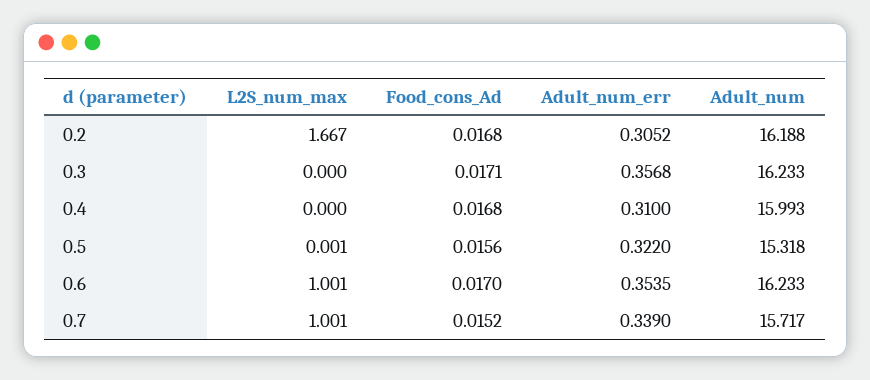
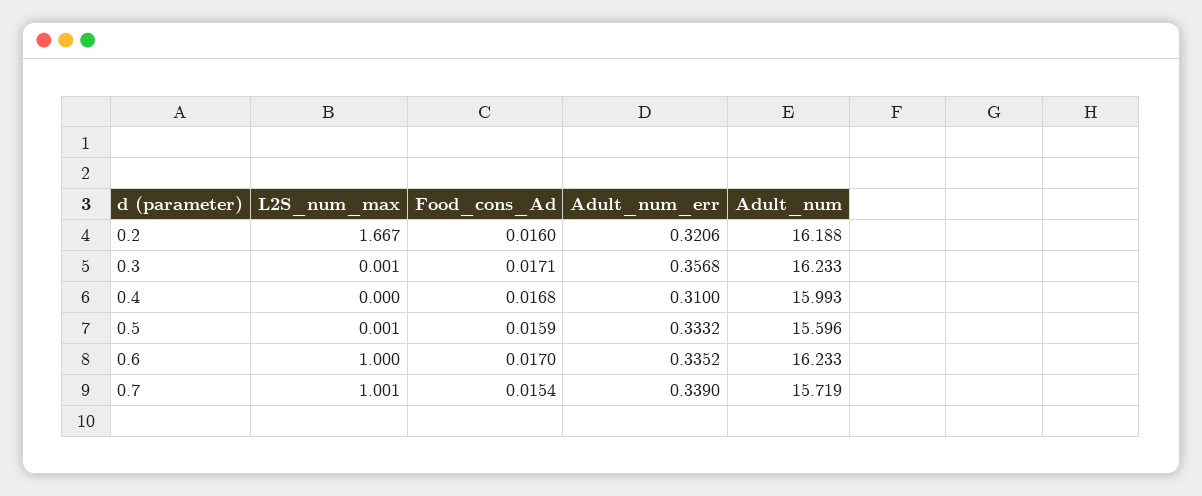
  {
    "L2S_num_max": {
      "0.2": 1.667,
-     "0.3": 0,
+     "0.3": 0.001,
      "0.4": 0,
      "0.5": 0.001,
-     "0.6": 1.001,
+     "0.6": 1,
      "0.7": 1.001
    },
    "Food_cons_Ad": {
-     "0.2": 0.0168,
+     "0.2": 0.016,
      "0.3": 0.0171,
      "0.4": 0.0168,
-     "0.5": 0.0156,
+     "0.5": 0.0159,
      "0.6": 0.017,
-     "0.7": 0.0152
+     "0.7": 0.0154
    },
    "Adult_num_err": {
-     "0.2": 0.3052,
+     "0.2": 0.3206,
      "0.3": 0.3568,
      "0.4": 0.31,
-     "0.5": 0.322,
+     "0.5": 0.3332,
-     "0.6": 0.3535,
+     "0.6": 0.3352,
      "0.7": 0.339
    },
    "Adult_num": {
      "0.2": 16.188,
      "0.3": 16.233,
      "0.4": 15.993,
-     "0.5": 15.318,
+     "0.5": 15.596,
      "0.6": 16.233,
-     "0.7": 15.717
+     "0.7": 15.719
    }
  }

